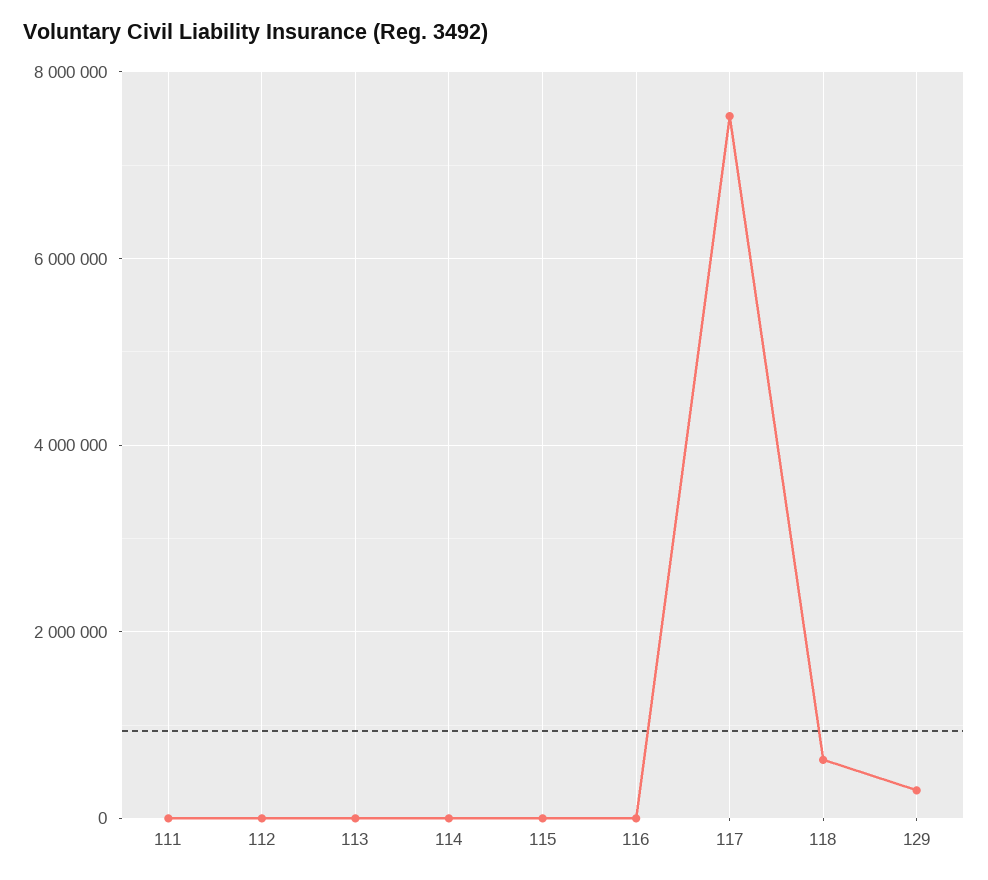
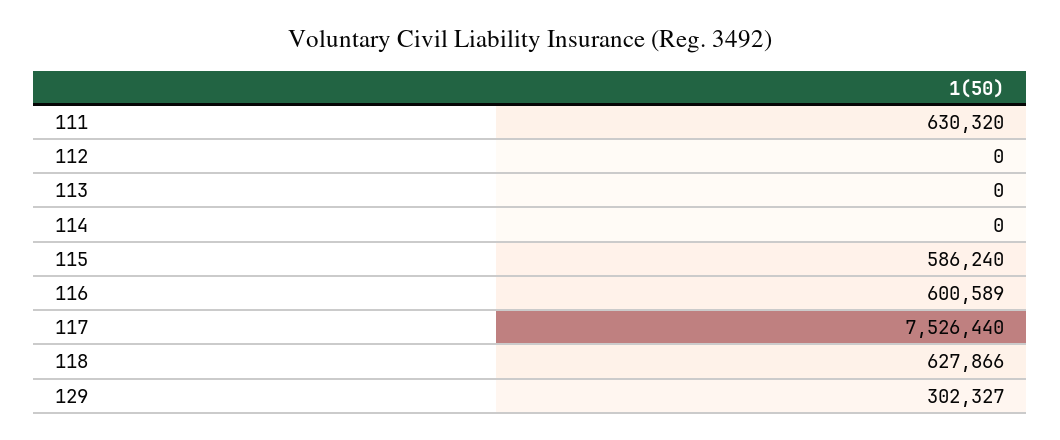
  {
-   "111": 0,
+   "111": 630320,
    "112": 0,
    "113": 0,
    "114": 0,
-   "115": 0,
+   "115": 586240,
-   "116": 0,
+   "116": 600589,
    "117": 7526440,
    "118": 627866,
    "129": 302327
  }

